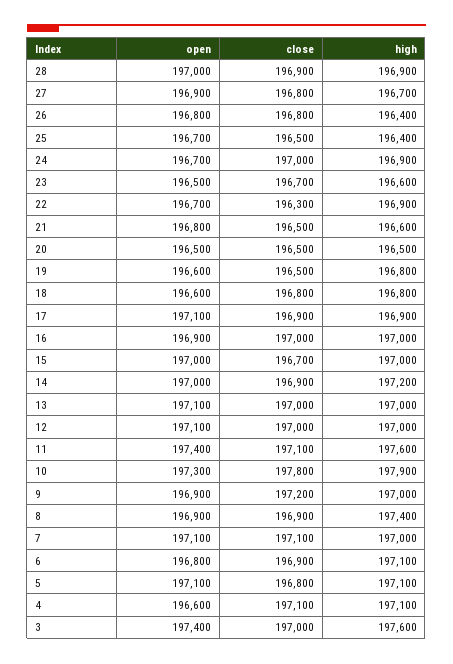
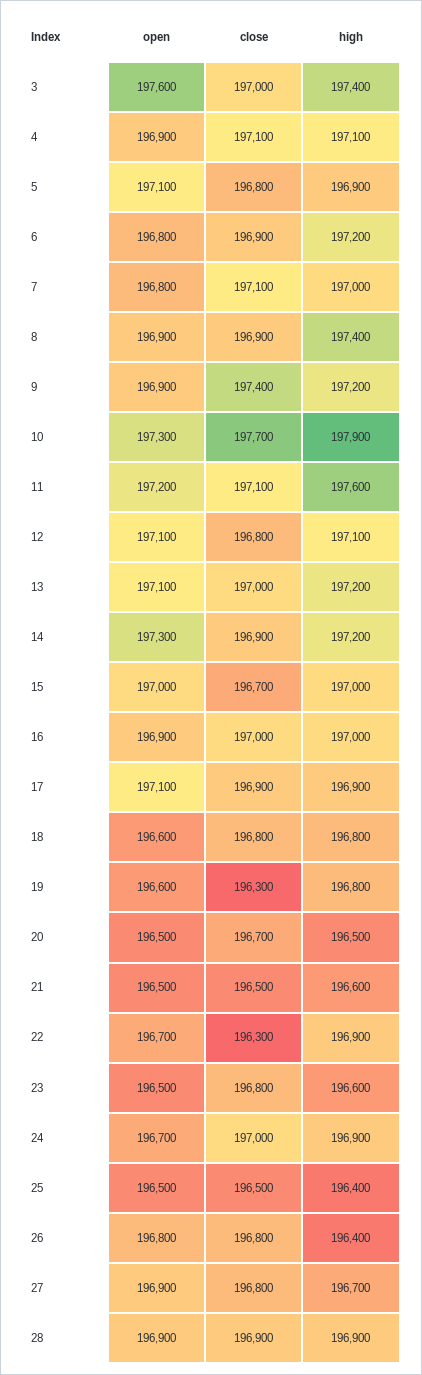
  {
    "open": {
-     "28": 197000,
+     "28": 196900,
      "27": 196900,
      "26": 196800,
-     "25": 196700,
+     "25": 196500,
      "24": 196700,
      "23": 196500,
      "22": 196700,
-     "21": 196800,
+     "21": 196500,
      "20": 196500,
      "19": 196600,
      "18": 196600,
      "17": 197100,
      "16": 196900,
      "15": 197000,
-     "14": 197000,
+     "14": 197300,
      "13": 197100,
      "12": 197100,
-     "11": 197400,
+     "11": 197200,
      "10": 197300,
      "9": 196900,
      "8": 196900,
-     "7": 197100,
+     "7": 196800,
      "6": 196800,
      "5": 197100,
-     "4": 196600,
+     "4": 196900,
-     "3": 197400
+     "3": 197600
    },
    "close": {
      "28": 196900,
      "27": 196800,
      "26": 196800,
      "25": 196500,
      "24": 197000,
-     "23": 196700,
+     "23": 196800,
      "22": 196300,
      "21": 196500,
-     "20": 196500,
+     "20": 196700,
-     "19": 196500,
+     "19": 196300,
      "18": 196800,
      "17": 196900,
      "16": 197000,
      "15": 196700,
      "14": 196900,
      "13": 197000,
-     "12": 197000,
+     "12": 196800,
      "11": 197100,
-     "10": 197800,
+     "10": 197700,
-     "9": 197200,
+     "9": 197400,
      "8": 196900,
      "7": 197100,
      "6": 196900,
      "5": 196800,
      "4": 197100,
      "3": 197000
    },
    "high": {
      "28": 196900,
      "27": 196700,
      "26": 196400,
      "25": 196400,
      "24": 196900,
      "23": 196600,
      "22": 196900,
      "21": 196600,
      "20": 196500,
      "19": 196800,
      "18": 196800,
      "17": 196900,
      "16": 197000,
      "15": 197000,
      "14": 197200,
-     "13": 197000,
+     "13": 197200,
-     "12": 197000,
+     "12": 197100,
      "11": 197600,
      "10": 197900,
-     "9": 197000,
+     "9": 197200,
      "8": 197400,
      "7": 197000,
-     "6": 197100,
+     "6": 197200,
-     "5": 197100,
+     "5": 196900,
      "4": 197100,
-     "3": 197600
+     "3": 197400
    }
  }

